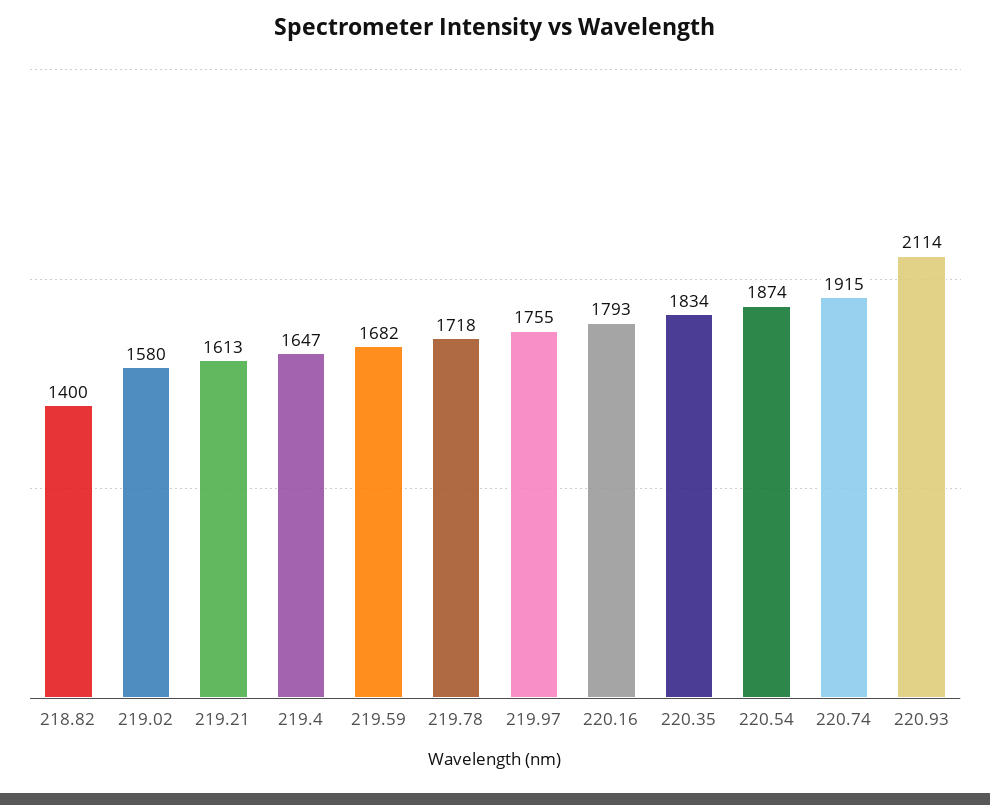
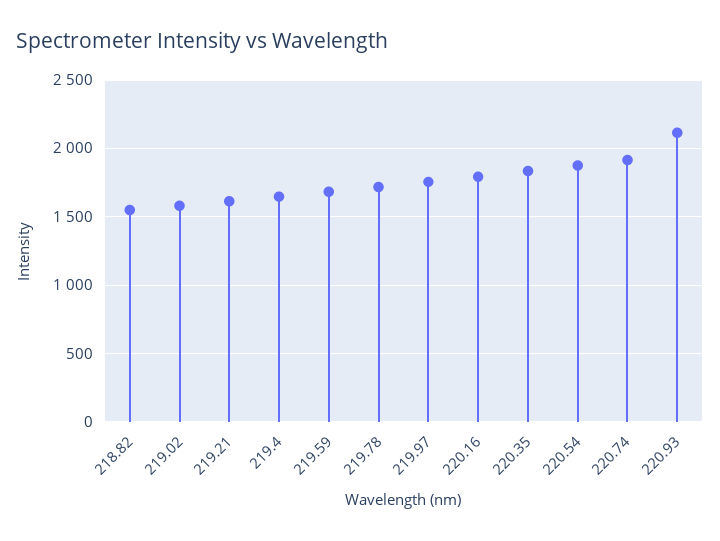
  {
-   "218.82": 1400,
+   "218.82": 1550,
    "219.02": 1580,
    "219.21": 1613,
    "219.4": 1647,
    "219.59": 1682,
    "219.78": 1718,
    "219.97": 1755,
    "220.16": 1793,
    "220.35": 1834,
    "220.54": 1874,
    "220.74": 1915,
    "220.93": 2114
  }

